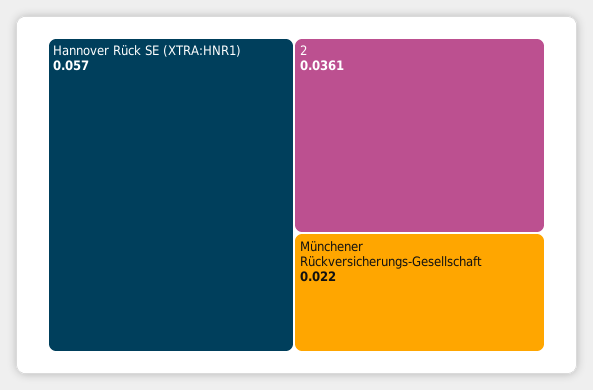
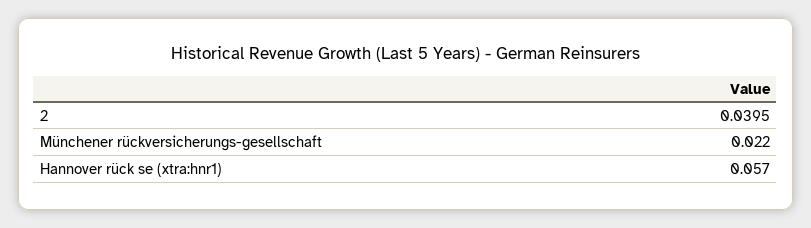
  {
    "Hannover Rück SE (XTRA:HNR1)": 0.057,
-   "2": 0.0361,
+   "2": 0.0395,
    "Münchener Rückversicherungs-Gesellschaft": 0.022
  }

